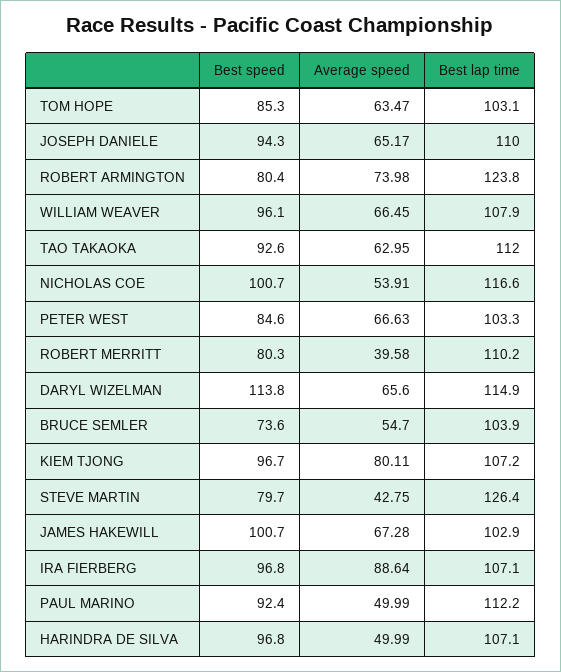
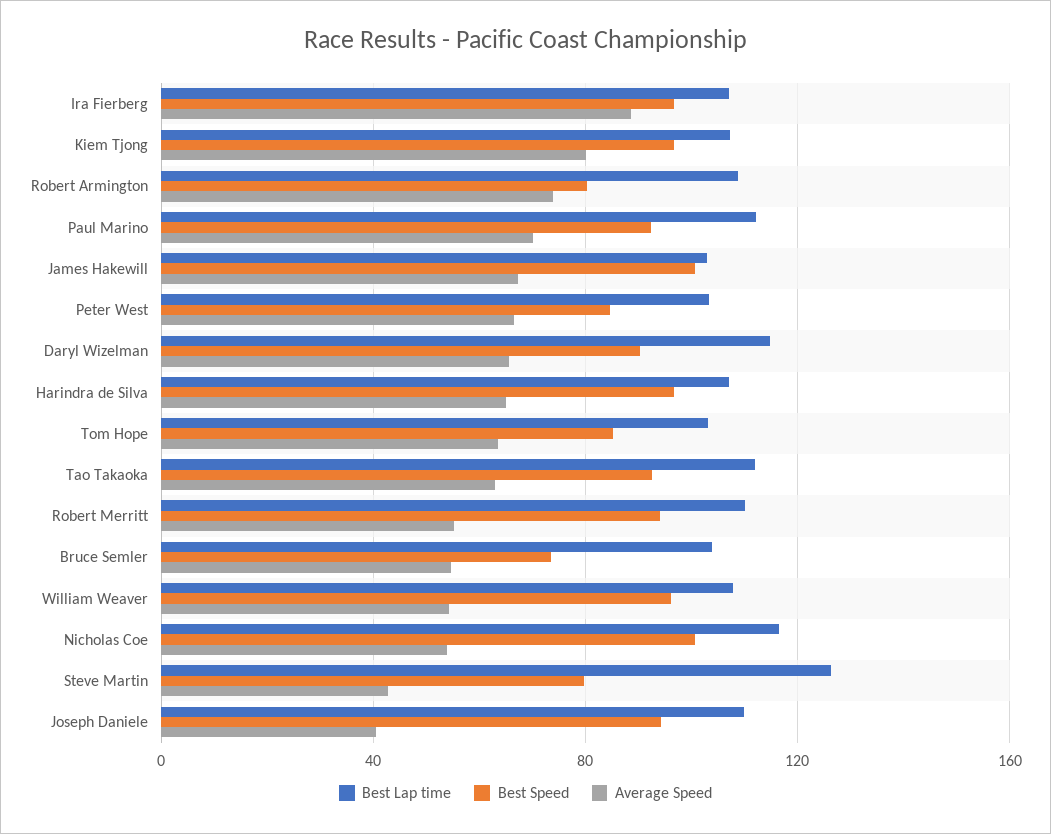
  {
    "Best speed": {
      "TOM HOPE": 85.3,
      "JOSEPH DANIELE": 94.3,
      "ROBERT ARMINGTON": 80.4,
      "WILLIAM WEAVER": 96.1,
      "TAO TAKAOKA": 92.6,
      "NICHOLAS COE": 100.7,
      "PETER WEST": 84.6,
-     "ROBERT MERRITT": 80.3,
+     "ROBERT MERRITT": 95,
-     "DARYL WIZELMAN": 113.8,
+     "DARYL WIZELMAN": 90,
      "BRUCE SEMLER": 73.6,
      "KIEM TJONG": 96.7,
      "STEVE MARTIN": 79.7,
      "JAMES HAKEWILL": 100.7,
      "IRA FIERBERG": 96.8,
      "PAUL MARINO": 92.4,
      "HARINDRA DE SILVA": 96.8
    },
    "Average speed": {
      "TOM HOPE": 63.47,
-     "JOSEPH DANIELE": 65.17,
+     "JOSEPH DANIELE": 40,
      "ROBERT ARMINGTON": 73.98,
-     "WILLIAM WEAVER": 66.45,
+     "WILLIAM WEAVER": 55,
      "TAO TAKAOKA": 62.95,
      "NICHOLAS COE": 53.91,
      "PETER WEST": 66.63,
-     "ROBERT MERRITT": 39.58,
+     "ROBERT MERRITT": 55,
      "DARYL WIZELMAN": 65.6,
      "BRUCE SEMLER": 54.7,
      "KIEM TJONG": 80.11,
      "STEVE MARTIN": 42.75,
      "JAMES HAKEWILL": 67.28,
      "IRA FIERBERG": 88.64,
-     "PAUL MARINO": 49.99,
+     "PAUL MARINO": 70,
-     "HARINDRA DE SILVA": 49.99
+     "HARINDRA DE SILVA": 65
    },
    "Best lap time": {
      "TOM HOPE": 103.1,
      "JOSEPH DANIELE": 110,
-     "ROBERT ARMINGTON": 123.8,
+     "ROBERT ARMINGTON": 110,
      "WILLIAM WEAVER": 107.9,
      "TAO TAKAOKA": 112,
      "NICHOLAS COE": 116.6,
      "PETER WEST": 103.3,
      "ROBERT MERRITT": 110.2,
      "DARYL WIZELMAN": 114.9,
      "BRUCE SEMLER": 103.9,
      "KIEM TJONG": 107.2,
      "STEVE MARTIN": 126.4,
      "JAMES HAKEWILL": 102.9,
      "IRA FIERBERG": 107.1,
      "PAUL MARINO": 112.2,
      "HARINDRA DE SILVA": 107.1
    }
  }

